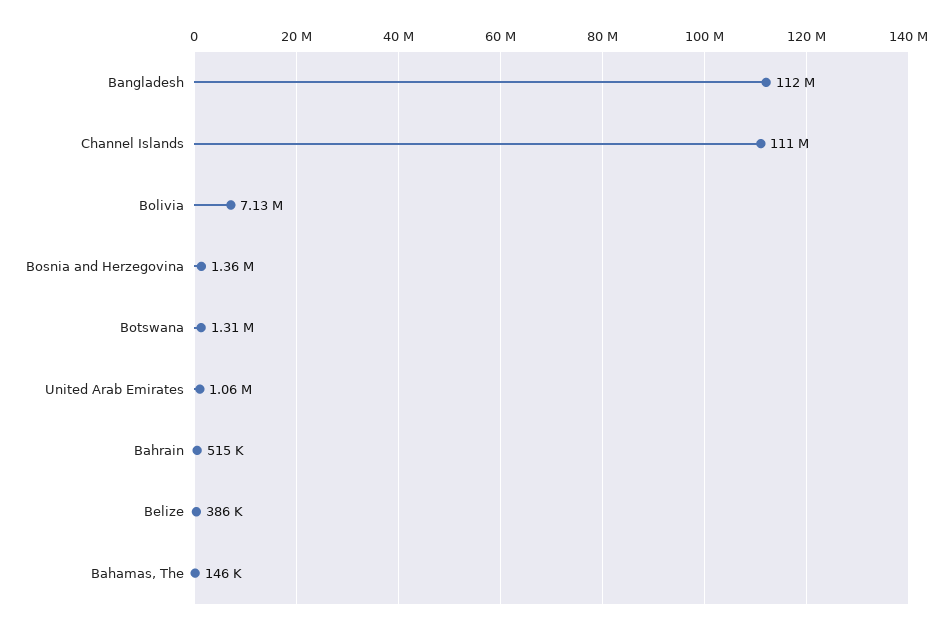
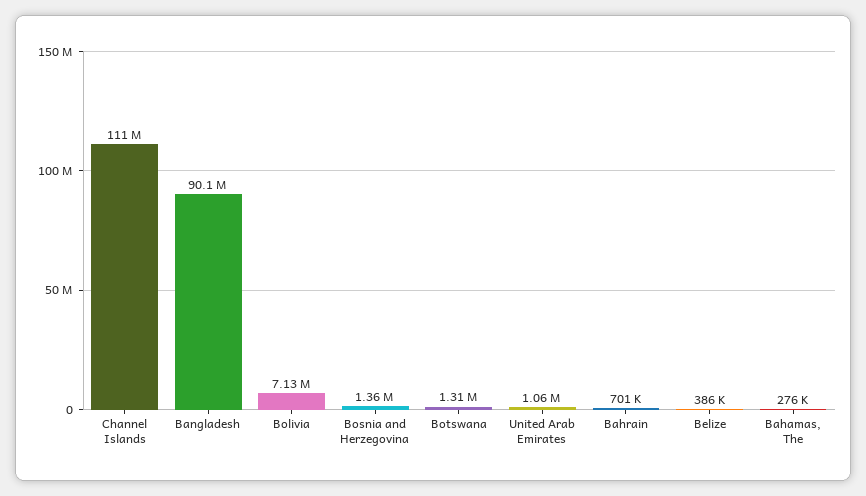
  {
-   "Bangladesh": 112000000,
+   "Bangladesh": 90100000,
    "Channel Islands": 111000000,
    "Bolivia": 7130000,
    "Bosnia and Herzegovina": 1360000,
    "Botswana": 1310000,
    "United Arab Emirates": 1060000,
-   "Bahrain": 515000,
+   "Bahrain": 701000,
    "Belize": 386000,
-   "Bahamas, The": 146000
+   "Bahamas, The": 276000
  }

